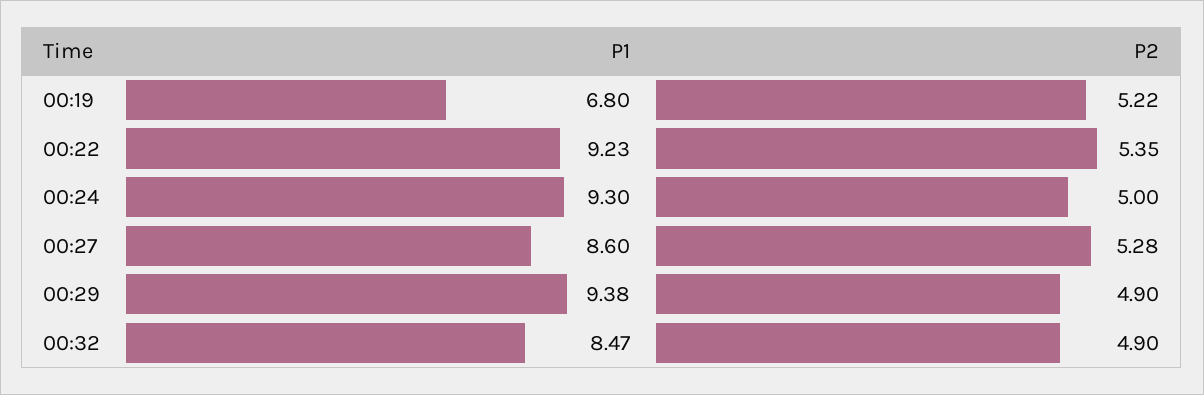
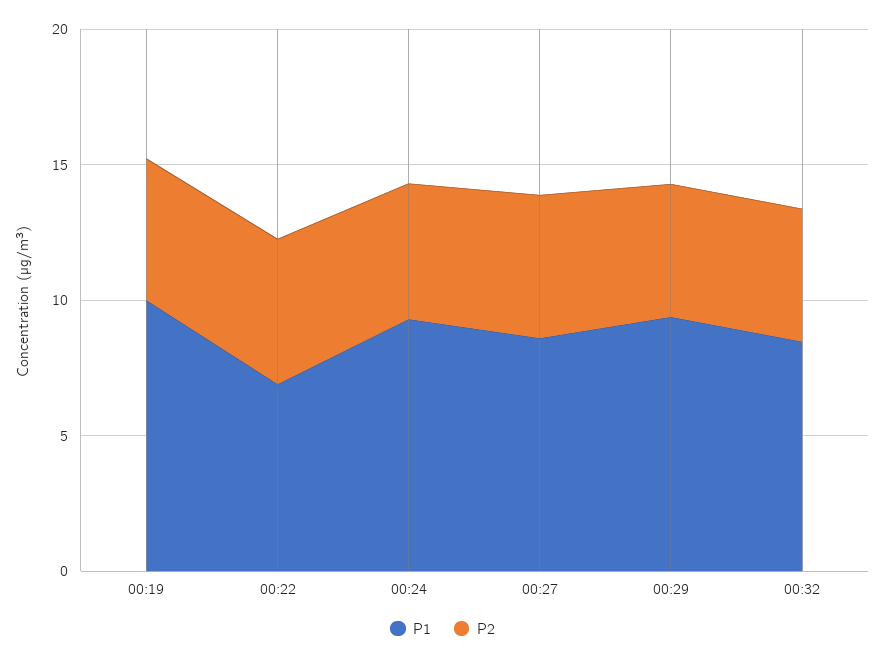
  {
    "P1": {
-     "00:19": 6.8,
+     "00:19": 10,
-     "00:22": 9.23,
+     "00:22": 7,
      "00:24": 9.3,
      "00:27": 8.6,
      "00:29": 9.38,
      "00:32": 8.47
    },
    "P2": {
      "00:19": 5.22,
      "00:22": 5.35,
      "00:24": 5,
      "00:27": 5.28,
      "00:29": 4.9,
      "00:32": 4.9
    }
  }

